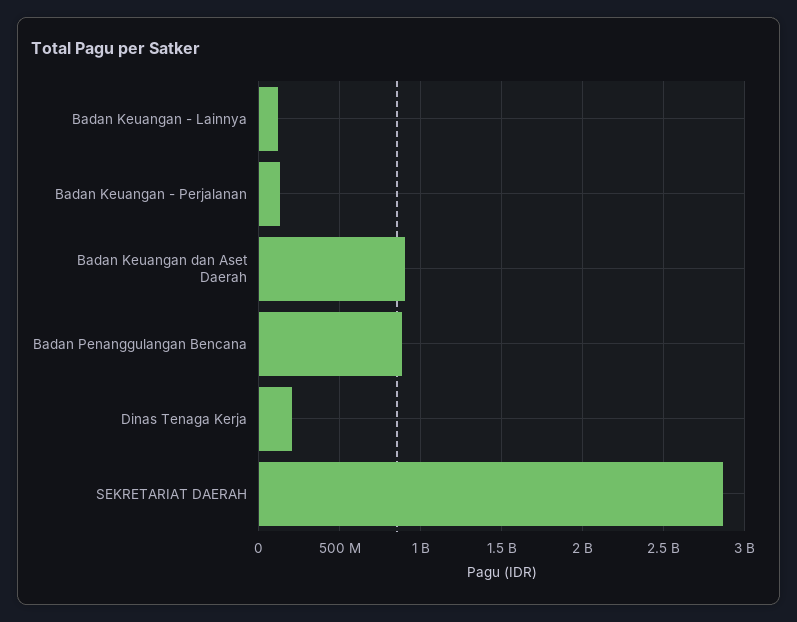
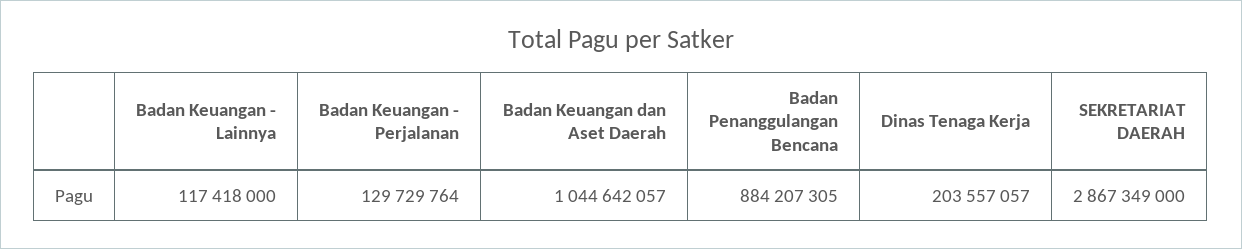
  {
    "Badan Keuangan - Lainnya": 117418000,
    "Badan Keuangan - Perjalanan": 129729764,
-   "Badan Keuangan dan Aset Daerah": 900000000,
+   "Badan Keuangan dan Aset Daerah": 1044642057,
    "Badan Penanggulangan Bencana": 884207305,
    "Dinas Tenaga Kerja": 203557057,
    "SEKRETARIAT DAERAH": 2867349000
  }

